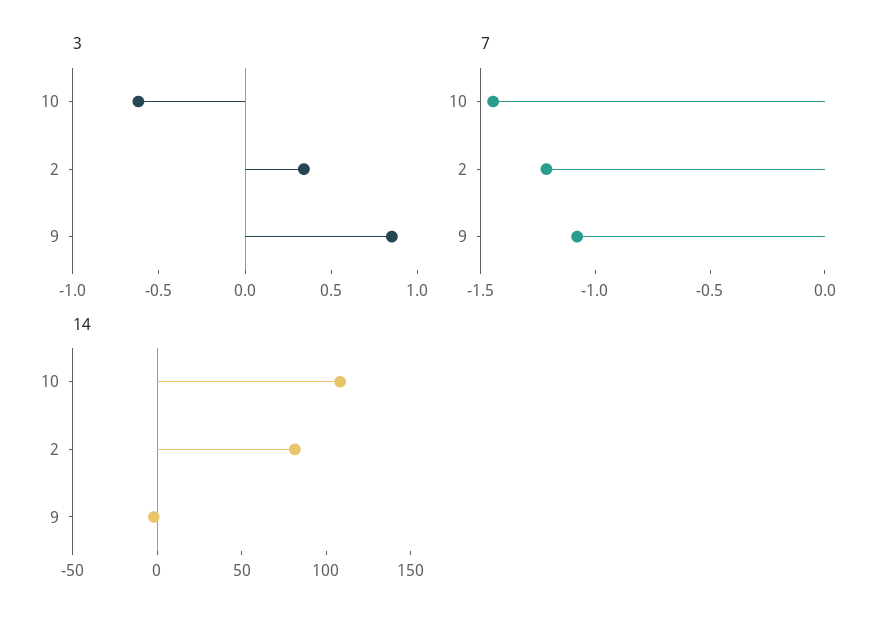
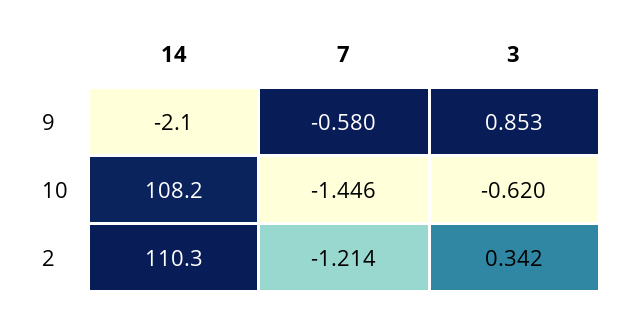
  {
    "3": {
      "10": -0.62,
      "2": 0.342,
      "9": 0.853
    },
    "7": {
      "10": -1.446,
      "2": -1.214,
-     "9": -1.1
+     "9": -0.58
    },
    "14": {
      "10": 108.2,
-     "2": 80,
+     "2": 110.3,
      "9": -2.1
    }
  }

